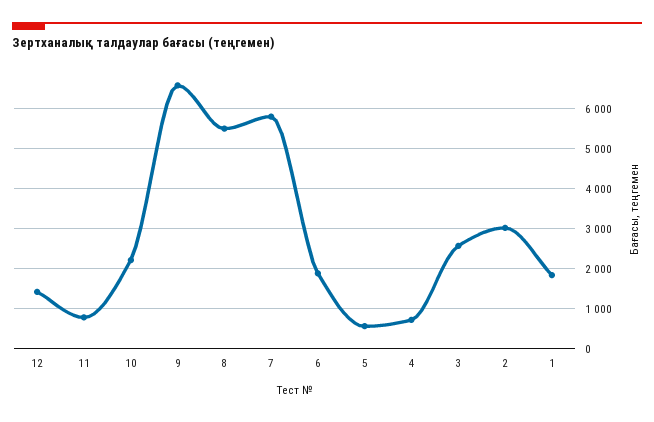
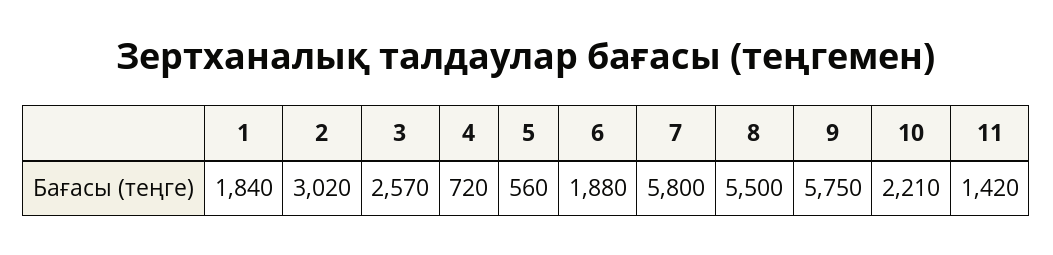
  {
-   "12": 1400,
-   "11": 800,
+   "11": 1420,
    "10": 2210,
-   "9": 6600,
+   "9": 5750,
    "8": 5500,
    "7": 5800,
    "6": 1880,
    "5": 560,
    "4": 720,
    "3": 2570,
    "2": 3020,
    "1": 1840
  }

